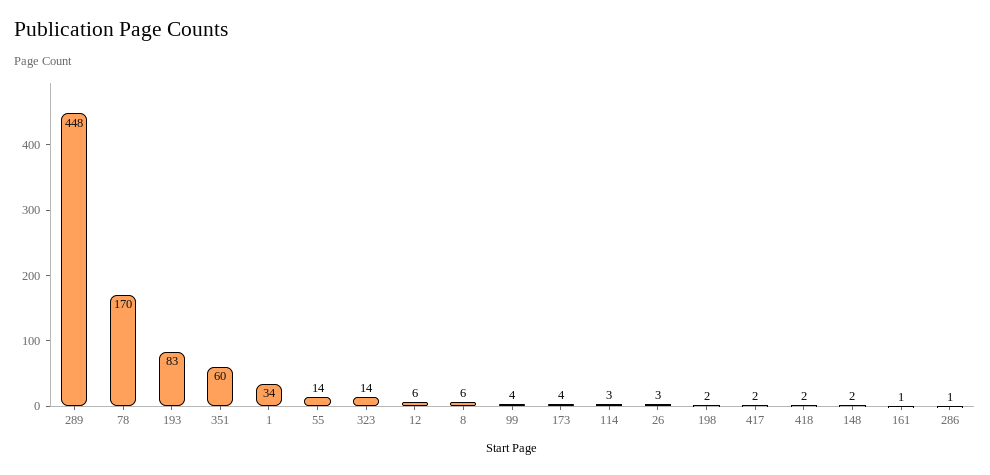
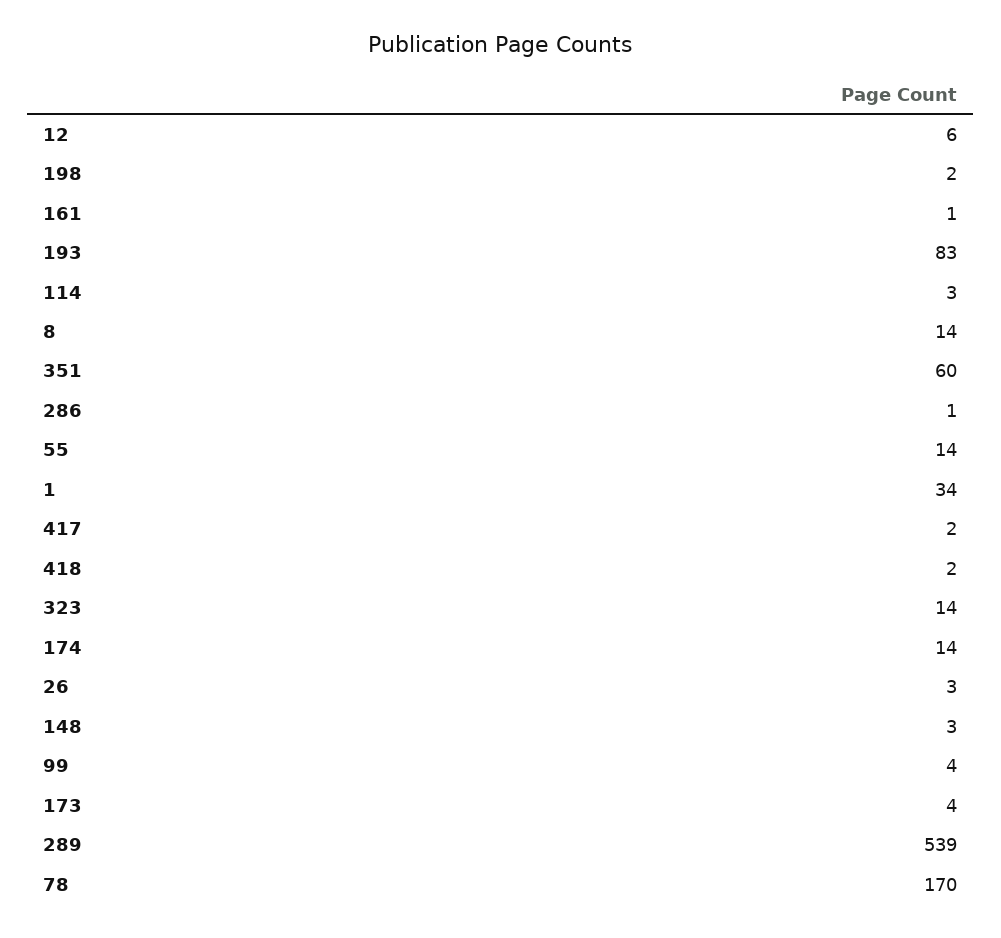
  {
-   "289": 448,
+   "289": 539,
    "78": 170,
    "193": 83,
    "351": 60,
    "1": 34,
    "55": 14,
    "323": 14,
    "12": 6,
-   "8": 6,
+   "8": 14,
    "99": 4,
    "173": 4,
    "114": 3,
    "26": 3,
    "198": 2,
    "417": 2,
    "418": 2,
-   "148": 2,
+   "148": 3,
    "161": 1,
-   "286": 1
+   "286": 1,
+   "174": 14
  }

